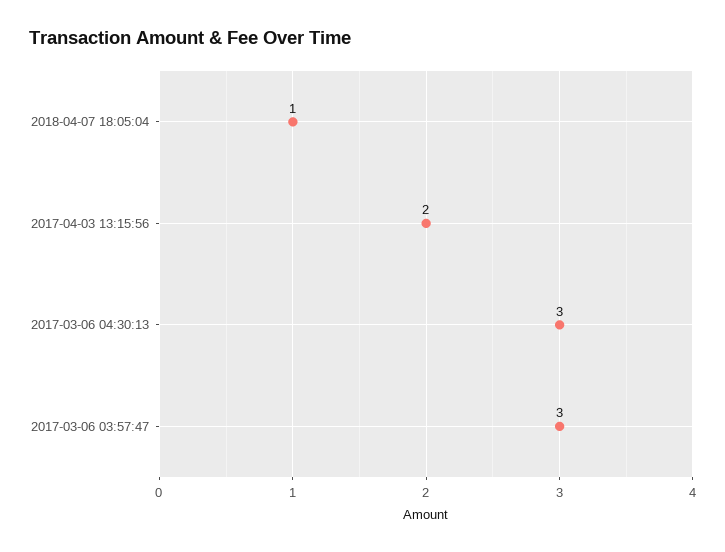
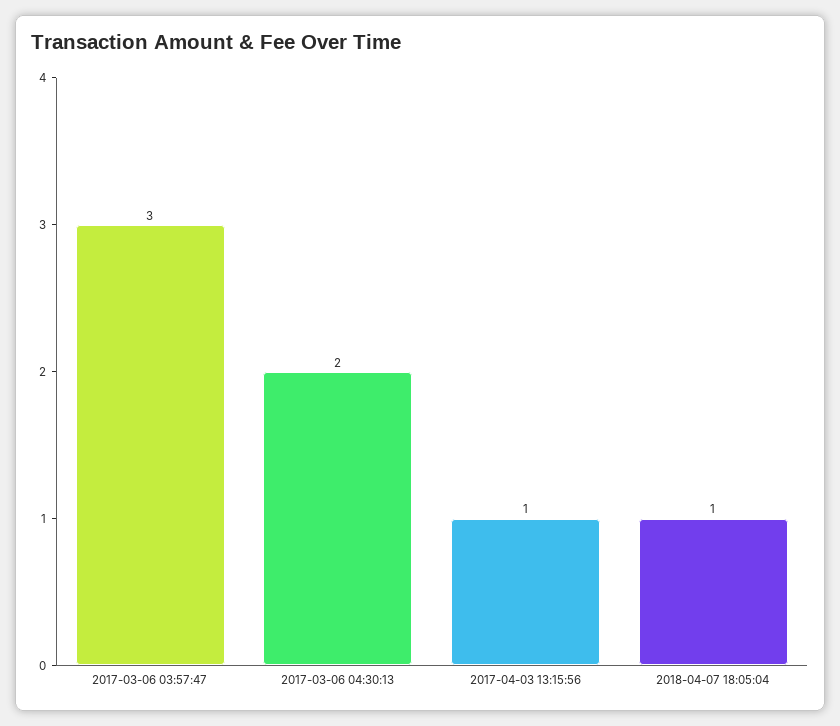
  {
    "2018-04-07 18:05:04": 1,
-   "2017-04-03 13:15:56": 2,
+   "2017-04-03 13:15:56": 1,
-   "2017-03-06 04:30:13": 3,
+   "2017-03-06 04:30:13": 2,
    "2017-03-06 03:57:47": 3
  }

